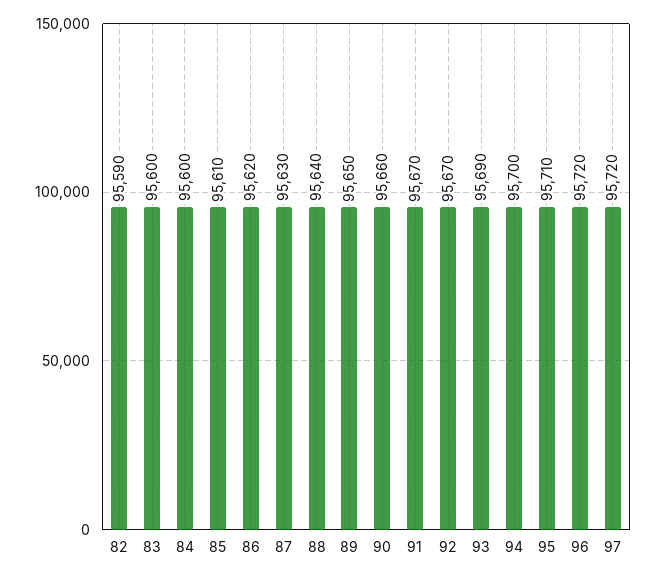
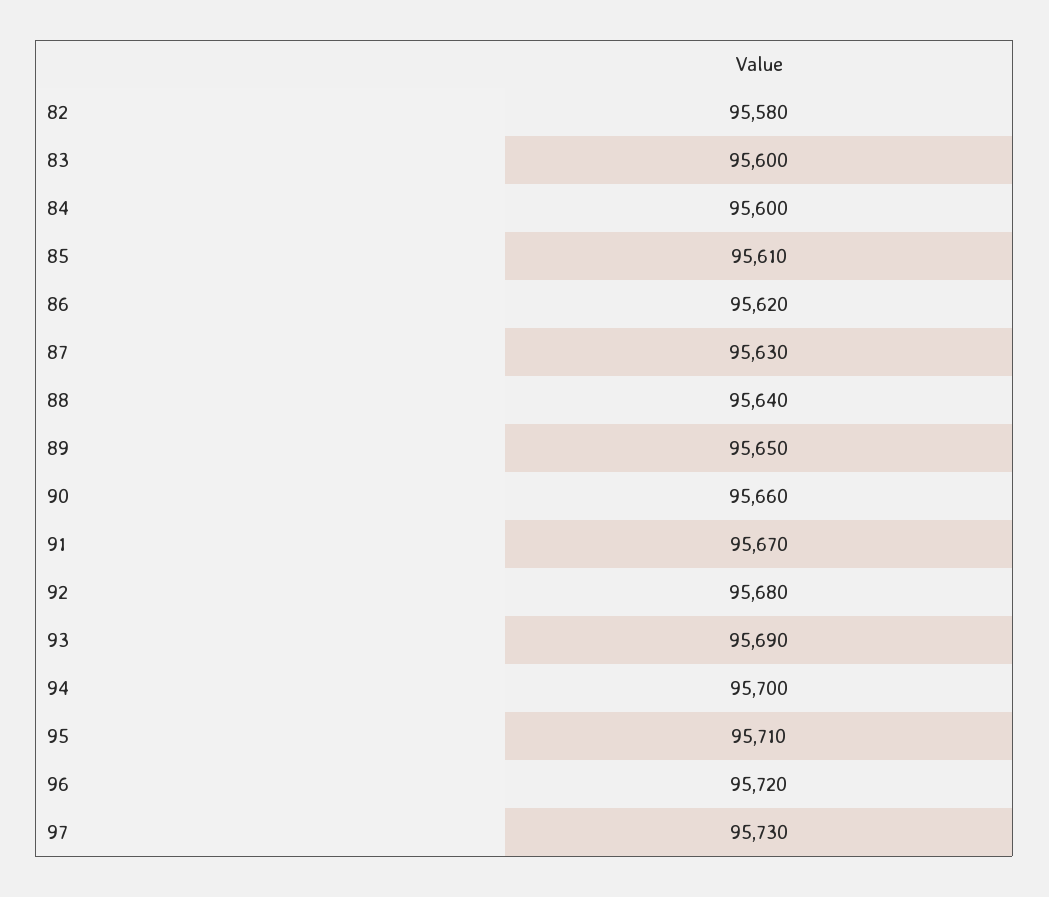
  {
-   "82": 95590,
+   "82": 95580,
    "83": 95600,
    "84": 95600,
    "85": 95610,
    "86": 95620,
    "87": 95630,
    "88": 95640,
    "89": 95650,
    "90": 95660,
    "91": 95670,
-   "92": 95670,
+   "92": 95680,
    "93": 95690,
    "94": 95700,
    "95": 95710,
    "96": 95720,
-   "97": 95720
+   "97": 95730
  }

